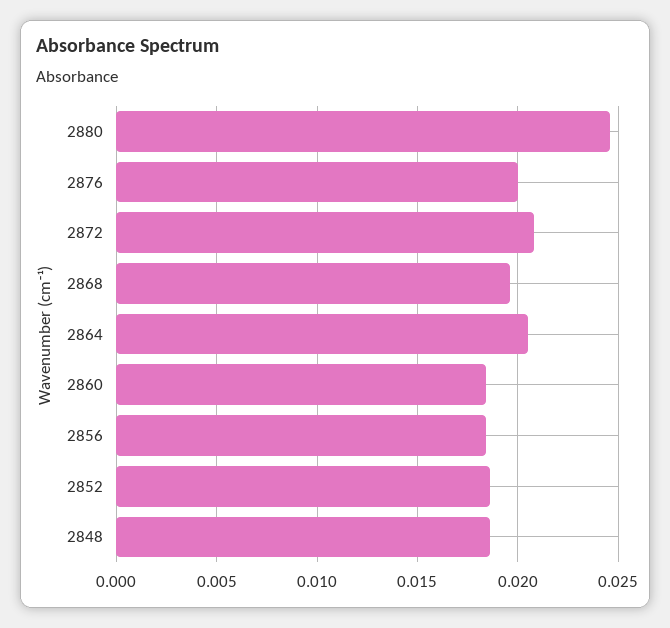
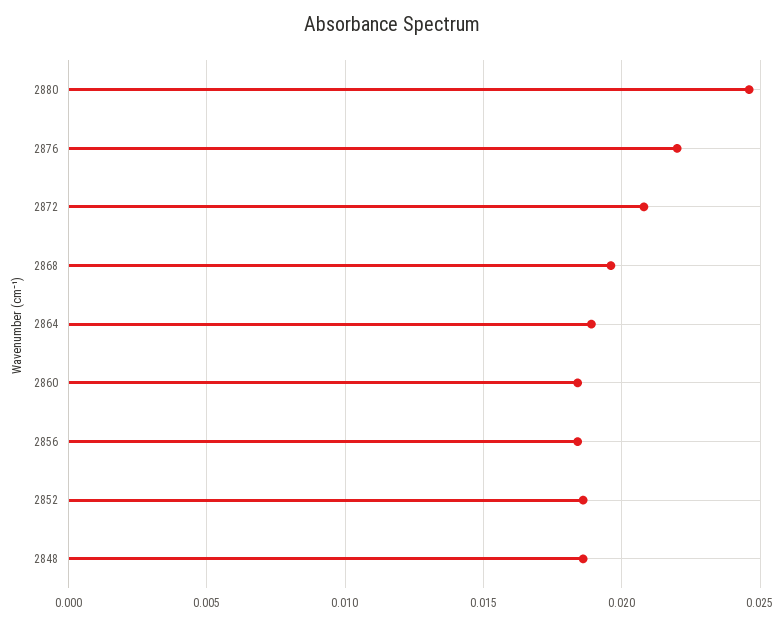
  {
    "2880": 0.0245,
-   "2876": 0.02,
+   "2876": 0.022,
    "2872": 0.021,
    "2868": 0.0195,
-   "2864": 0.0205,
+   "2864": 0.019,
    "2860": 0.0185,
    "2856": 0.0185,
    "2852": 0.0185,
    "2848": 0.0185
  }

